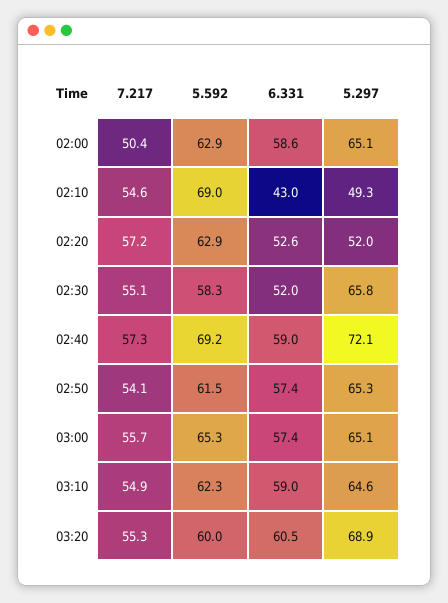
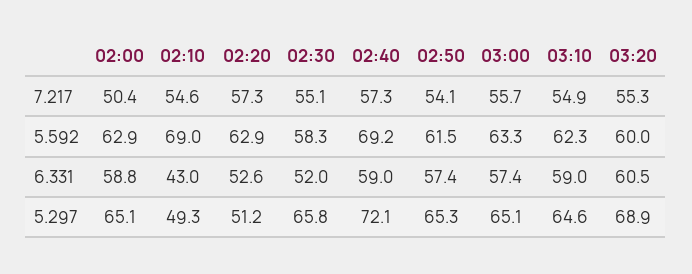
  {
    "7.217": {
      "02:00": 50.4,
      "02:10": 54.6,
-     "02:20": 57.2,
+     "02:20": 57.3,
      "02:30": 55.1,
      "02:40": 57.3,
      "02:50": 54.1,
      "03:00": 55.7,
      "03:10": 54.9,
      "03:20": 55.3
    },
    "5.592": {
      "02:00": 62.9,
      "02:10": 69,
      "02:20": 62.9,
      "02:30": 58.3,
      "02:40": 69.2,
      "02:50": 61.5,
-     "03:00": 65.3,
+     "03:00": 63.3,
      "03:10": 62.3,
      "03:20": 60
    },
    "6.331": {
-     "02:00": 58.6,
+     "02:00": 58.8,
      "02:10": 43,
      "02:20": 52.6,
      "02:30": 52,
      "02:40": 59,
      "02:50": 57.4,
      "03:00": 57.4,
      "03:10": 59,
      "03:20": 60.5
    },
    "5.297": {
      "02:00": 65.1,
      "02:10": 49.3,
-     "02:20": 52,
+     "02:20": 51.2,
      "02:30": 65.8,
      "02:40": 72.1,
      "02:50": 65.3,
      "03:00": 65.1,
      "03:10": 64.6,
      "03:20": 68.9
    }
  }

